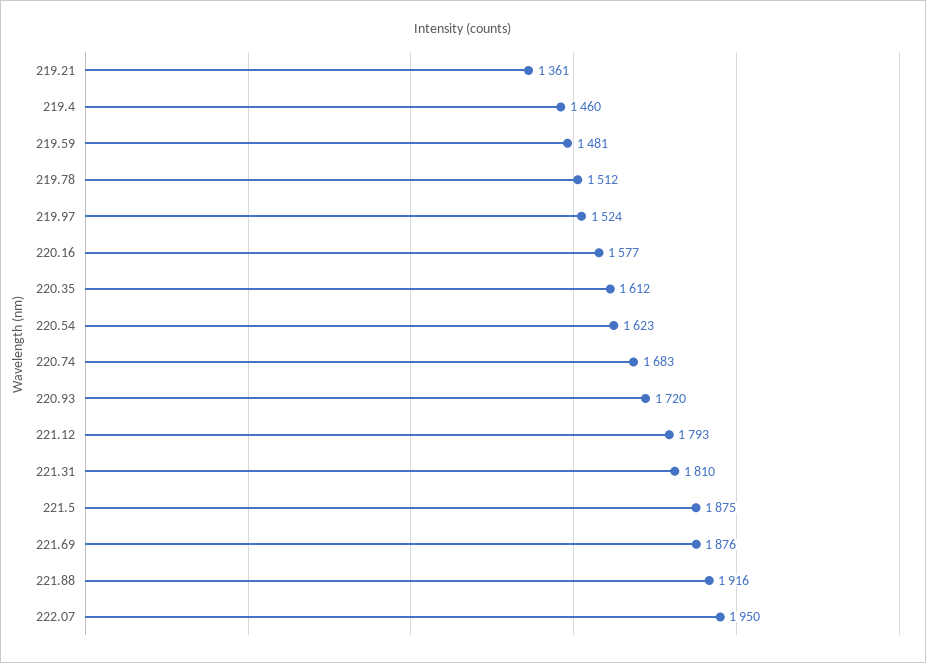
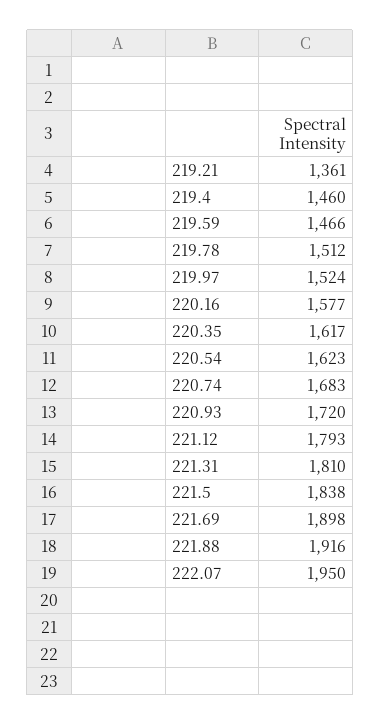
  {
    "219.21": 1361,
    "219.4": 1460,
-   "219.59": 1481,
+   "219.59": 1466,
    "219.78": 1512,
    "219.97": 1524,
    "220.16": 1577,
-   "220.35": 1612,
+   "220.35": 1617,
    "220.54": 1623,
    "220.74": 1683,
    "220.93": 1720,
    "221.12": 1793,
    "221.31": 1810,
-   "221.5": 1875,
+   "221.5": 1838,
-   "221.69": 1876,
+   "221.69": 1898,
    "221.88": 1916,
    "222.07": 1950
  }

